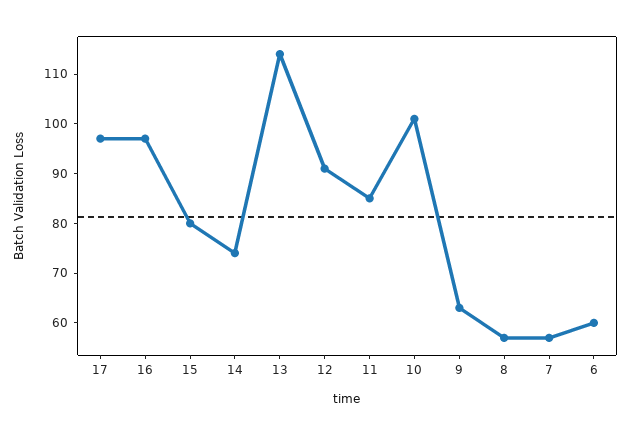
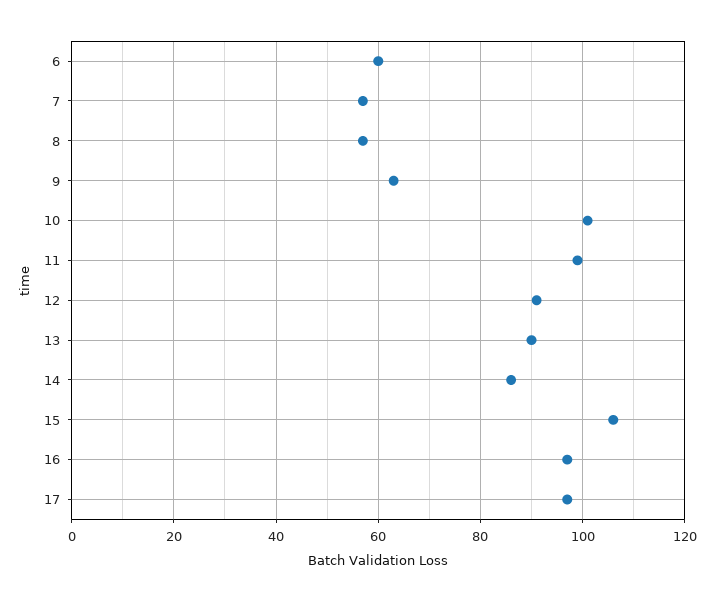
  {
    "17": 95,
    "16": 95,
-   "15": 80,
+   "15": 105,
-   "14": 75,
+   "14": 85,
-   "13": 115,
+   "13": 90,
    "12": 90,
-   "11": 85,
+   "11": 100,
    "10": 100,
    "9": 65,
    "8": 55,
    "7": 55,
    "6": 60
  }

